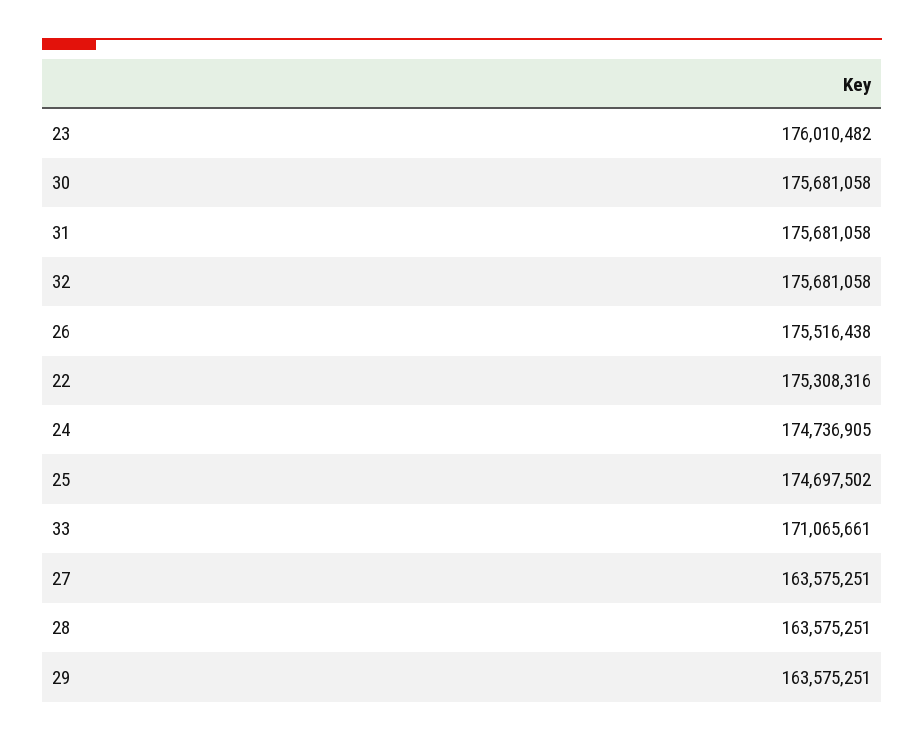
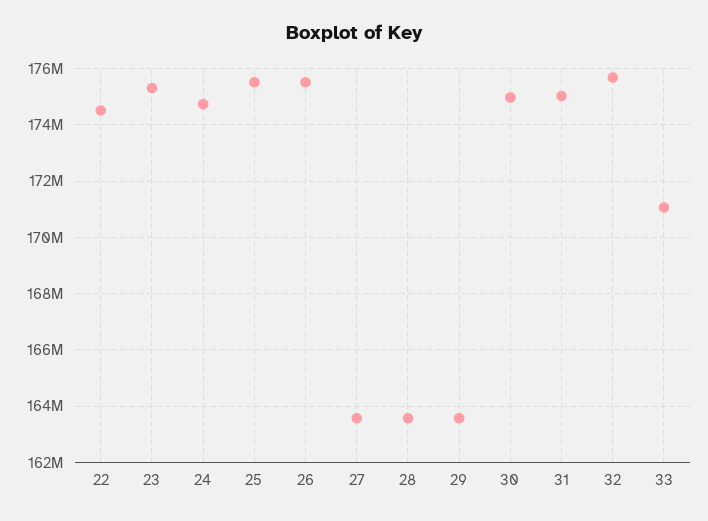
  {
-   "23": 176010482,
+   "23": 175250000,
-   "30": 175681058,
+   "30": 175000000,
-   "31": 175681058,
+   "31": 175000000,
    "32": 175681058,
    "26": 175516438,
-   "22": 175308316,
+   "22": 174500000,
    "24": 174736905,
-   "25": 174697502,
+   "25": 175500000,
    "33": 171065661,
    "27": 163575251,
    "28": 163575251,
    "29": 163575251
  }

